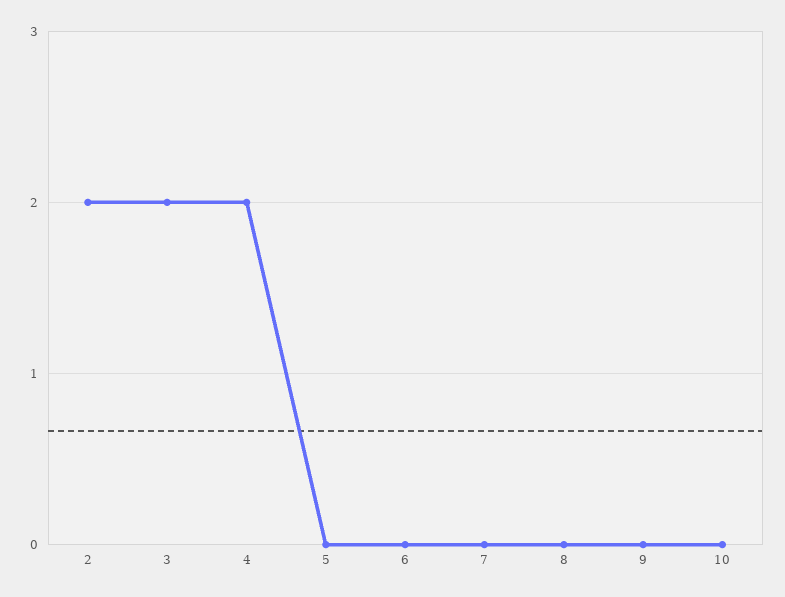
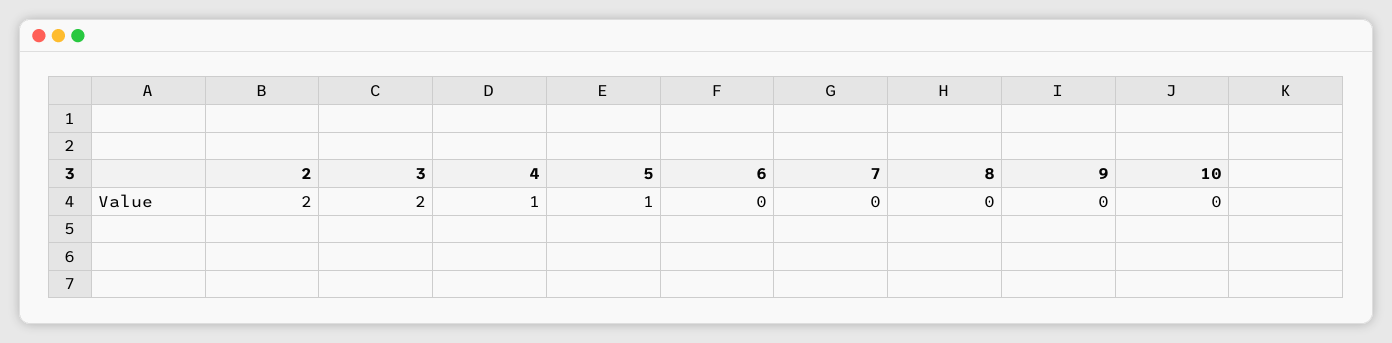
  {
    "2": 2,
    "3": 2,
-   "4": 2,
+   "4": 1,
-   "5": 0,
+   "5": 1,
    "6": 0,
    "7": 0,
    "8": 0,
    "9": 0,
    "10": 0
  }

